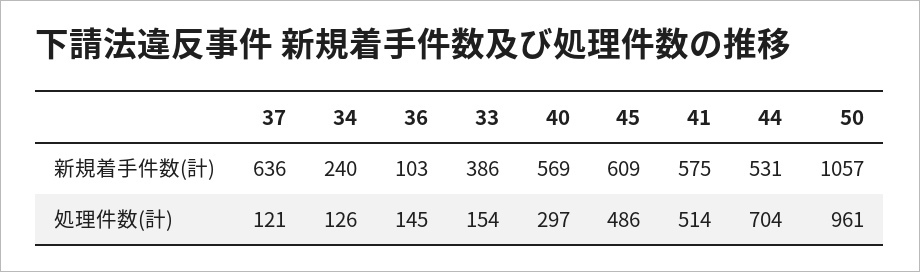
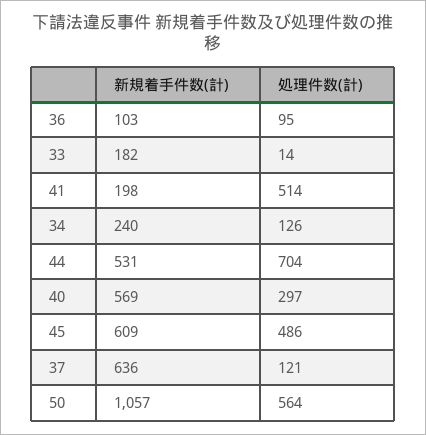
  {
    "37": {
      "新規着手件数(計)": 636,
      "処理件数(計)": 121
    },
    "34": {
      "新規着手件数(計)": 240,
      "処理件数(計)": 126
    },
    "36": {
      "新規着手件数(計)": 103,
-     "処理件数(計)": 145
+     "処理件数(計)": 95
    },
    "33": {
-     "新規着手件数(計)": 386,
+     "新規着手件数(計)": 182,
-     "処理件数(計)": 154
+     "処理件数(計)": 14
    },
    "40": {
      "新規着手件数(計)": 569,
      "処理件数(計)": 297
    },
    "45": {
      "新規着手件数(計)": 609,
      "処理件数(計)": 486
    },
    "41": {
-     "新規着手件数(計)": 575,
+     "新規着手件数(計)": 198,
      "処理件数(計)": 514
    },
    "44": {
      "新規着手件数(計)": 531,
      "処理件数(計)": 704
    },
    "50": {
      "新規着手件数(計)": 1057,
-     "処理件数(計)": 961
+     "処理件数(計)": 564
    }
  }

